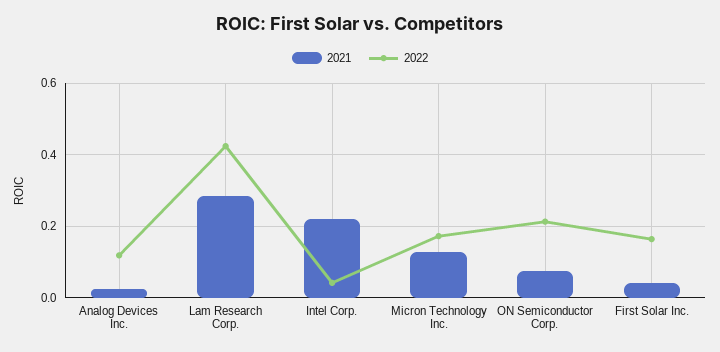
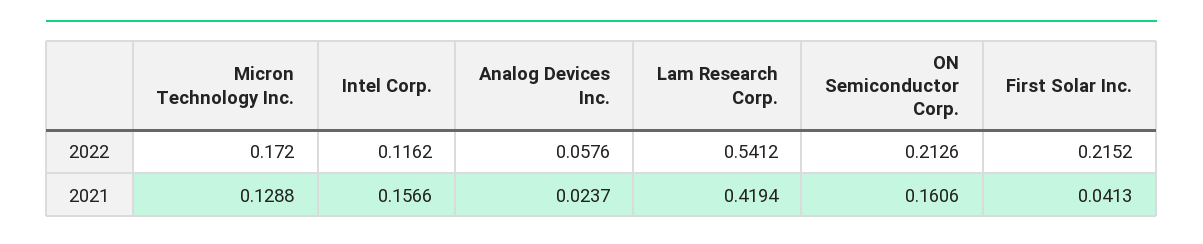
  {
    "2021": {
      "Analog Devices Inc.": 0.0237,
-     "Lam Research Corp.": 0.28,
+     "Lam Research Corp.": 0.4194,
-     "Intel Corp.": 0.22,
+     "Intel Corp.": 0.1566,
      "Micron Technology Inc.": 0.1288,
-     "ON Semiconductor Corp.": 0.08,
+     "ON Semiconductor Corp.": 0.1606,
      "First Solar Inc.": 0.0413
    },
    "2022": {
-     "Analog Devices Inc.": 0.12,
+     "Analog Devices Inc.": 0.0576,
-     "Lam Research Corp.": 0.42,
+     "Lam Research Corp.": 0.5412,
-     "Intel Corp.": 0.04,
+     "Intel Corp.": 0.1162,
      "Micron Technology Inc.": 0.172,
      "ON Semiconductor Corp.": 0.2126,
-     "First Solar Inc.": 0.16
+     "First Solar Inc.": 0.2152
    }
  }

